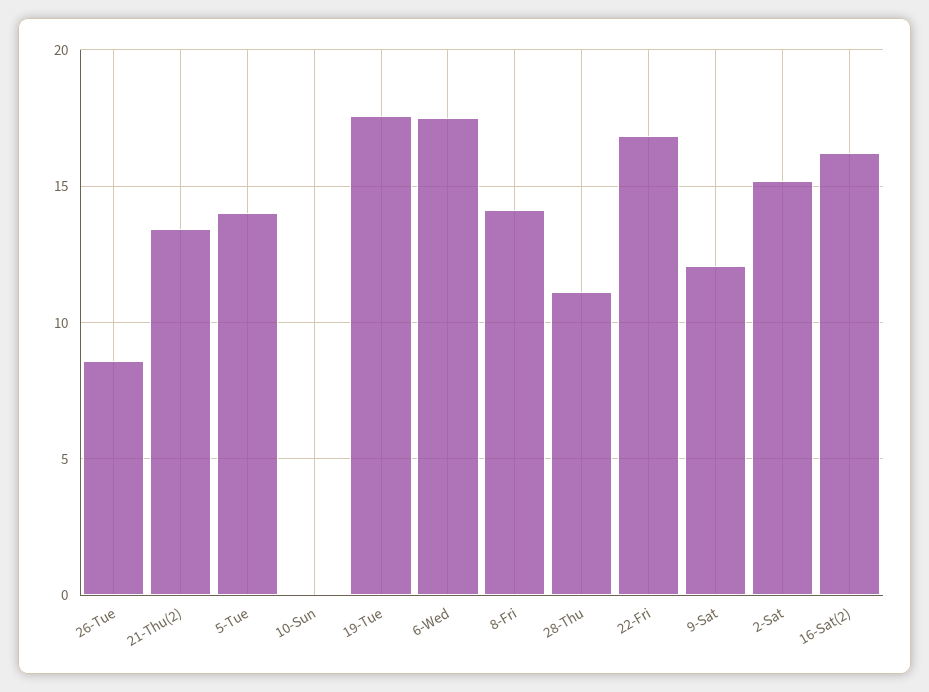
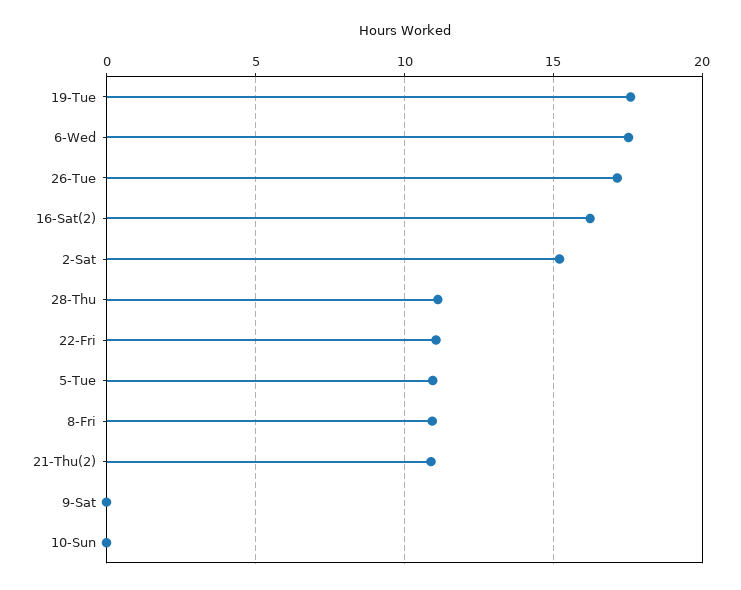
  {
-   "26-Tue": 8.5,
+   "26-Tue": 17,
-   "21-Thu(2)": 13.5,
+   "21-Thu(2)": 11,
-   "5-Tue": 14,
+   "5-Tue": 11,
    "10-Sun": 0,
    "19-Tue": 17.5,
    "6-Wed": 17.5,
-   "8-Fri": 14,
+   "8-Fri": 11,
    "28-Thu": 11,
-   "22-Fri": 17,
+   "22-Fri": 11,
-   "9-Sat": 12,
+   "9-Sat": 0,
    "2-Sat": 15,
    "16-Sat(2)": 16
  }

